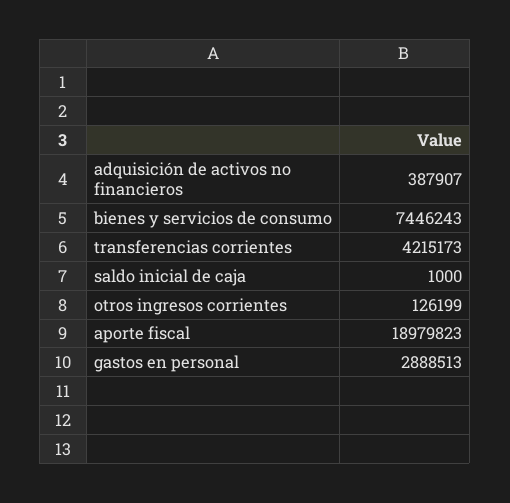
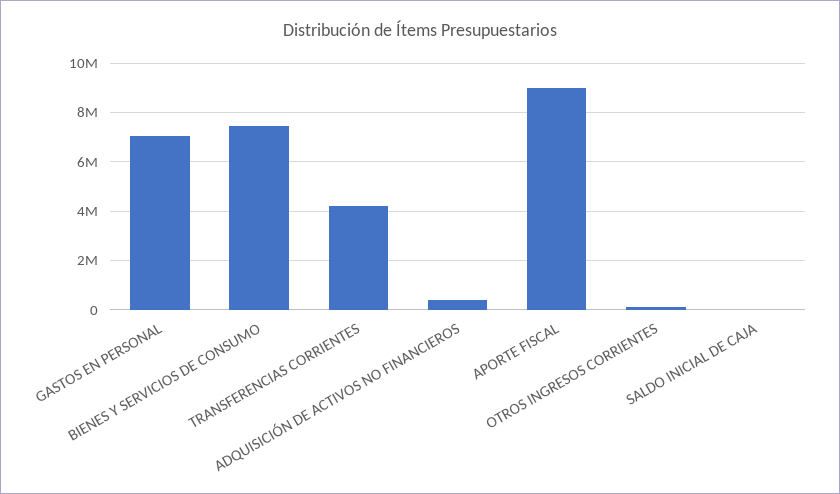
  {
    "adquisición de activos no financieros": 387907,
    "bienes y servicios de consumo": 7446243,
    "transferencias corrientes": 4215173,
    "saldo inicial de caja": 1000,
    "otros ingresos corrientes": 126199,
-   "aporte fiscal": 18979823,
+   "aporte fiscal": 9000000,
-   "gastos en personal": 2888513
+   "gastos en personal": 7000000
  }

